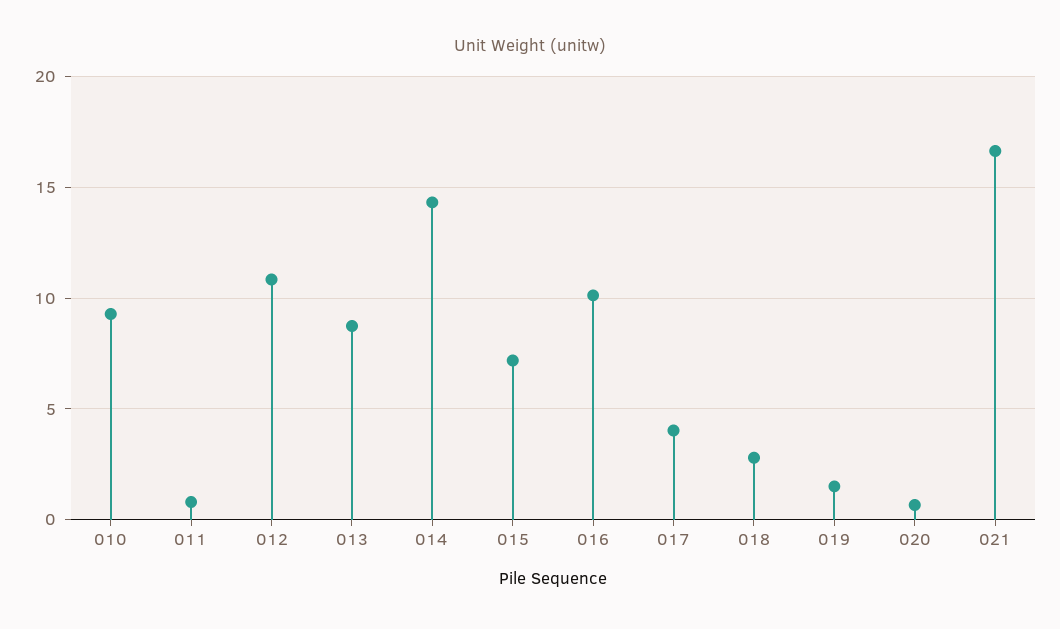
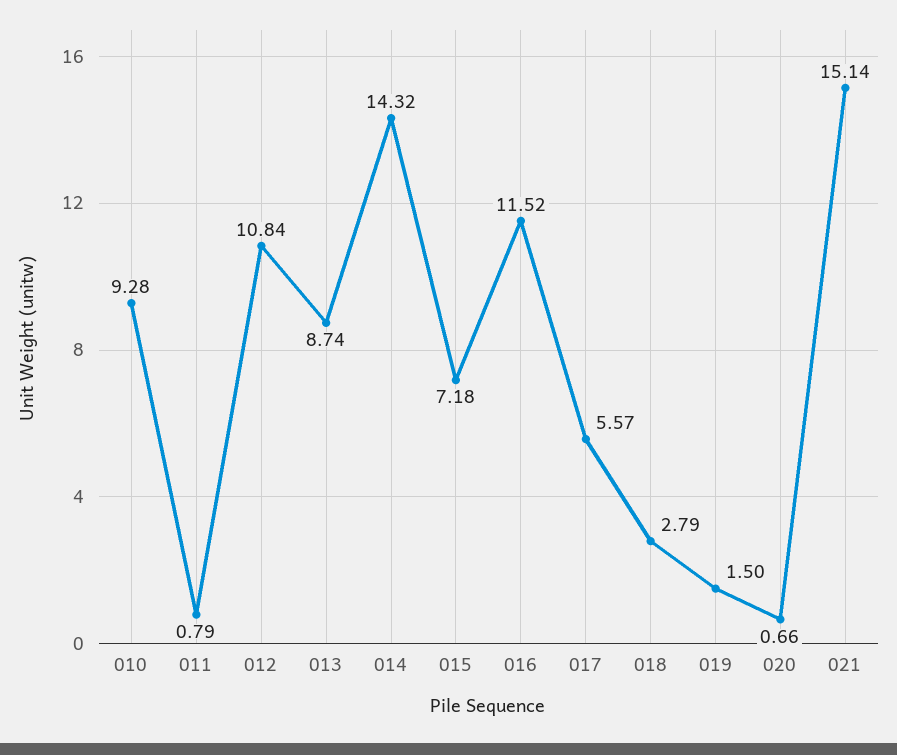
  {
    "010": 9.28,
    "011": 0.79,
    "012": 10.84,
    "013": 8.74,
    "014": 14.32,
    "015": 7.18,
-   "016": 10,
+   "016": 11.52,
-   "017": 4,
+   "017": 5.57,
    "018": 2.79,
    "019": 1.5,
    "020": 0.66,
-   "021": 16.5
+   "021": 15.14
  }

